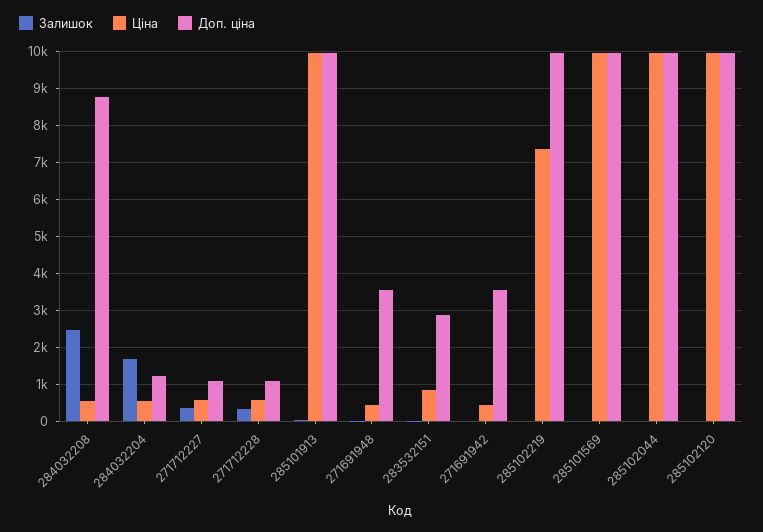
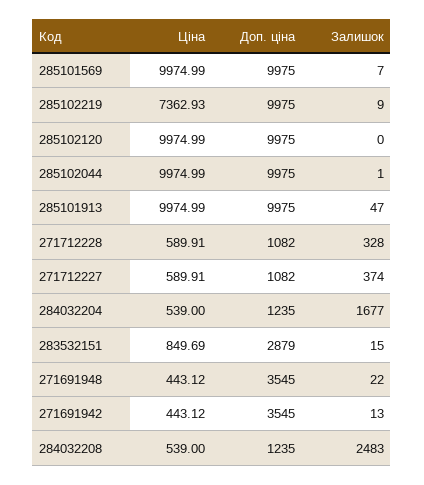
  {
    "Залишок": {
      "284032208": 2483,
      "284032204": 1677,
      "271712227": 374,
      "271712228": 328,
      "285101913": 47,
      "271691948": 22,
      "283532151": 15,
      "271691942": 13,
      "285102219": 9,
      "285101569": 7,
      "285102044": 1,
      "285102120": 0
    },
    "Ціна": {
      "284032208": 539,
      "284032204": 539,
      "271712227": 589.91,
      "271712228": 589.91,
      "285101913": 9974.99,
      "271691948": 443.12,
      "283532151": 849.69,
      "271691942": 443.12,
      "285102219": 7362.93,
      "285101569": 9974.99,
      "285102044": 9974.99,
      "285102120": 9974.99
    },
    "Доп. ціна": {
-     "284032208": 8800,
+     "284032208": 1235,
      "284032204": 1235,
      "271712227": 1082,
      "271712228": 1082,
      "285101913": 9975,
      "271691948": 3545,
      "283532151": 2879,
      "271691942": 3545,
      "285102219": 9975,
      "285101569": 9975,
      "285102044": 9975,
      "285102120": 9975
    }
  }

